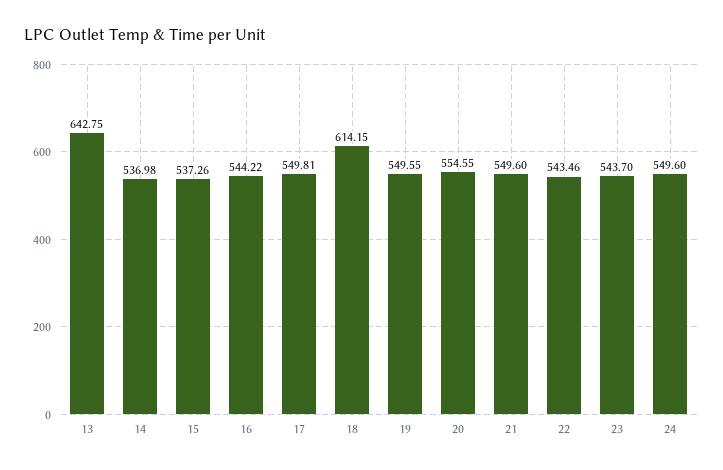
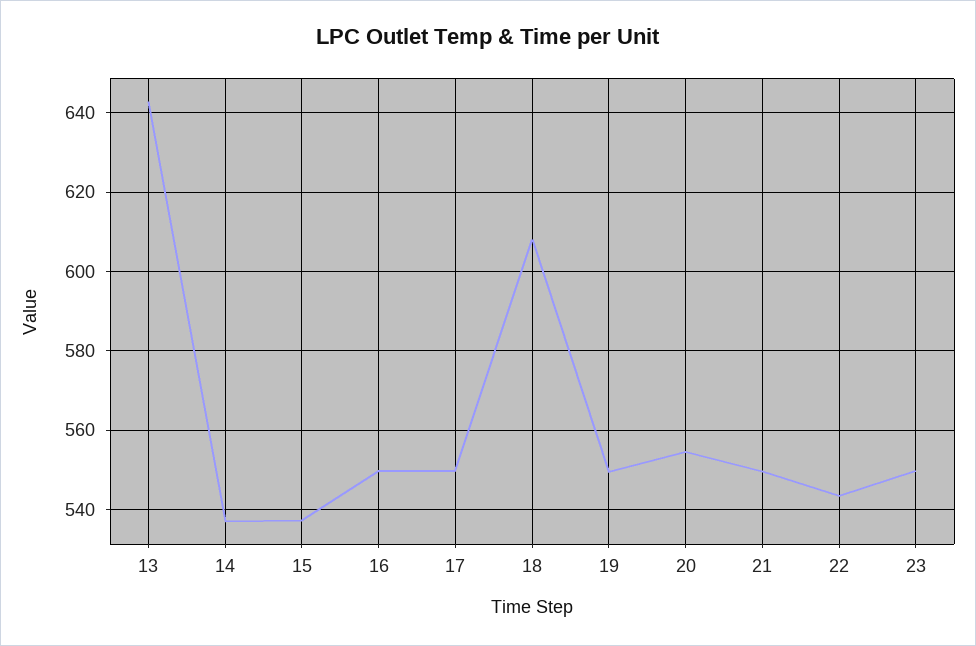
  {
    "13": 642.75,
    "14": 536.98,
    "15": 537.26,
-   "16": 544.22,
+   "16": 550,
    "17": 549.81,
-   "18": 614.15,
+   "18": 608,
    "19": 549.55,
    "20": 554.55,
    "21": 549.6,
    "22": 543.46,
-   "23": 543.7,
+   "23": 550
-   "24": 549.6
  }

